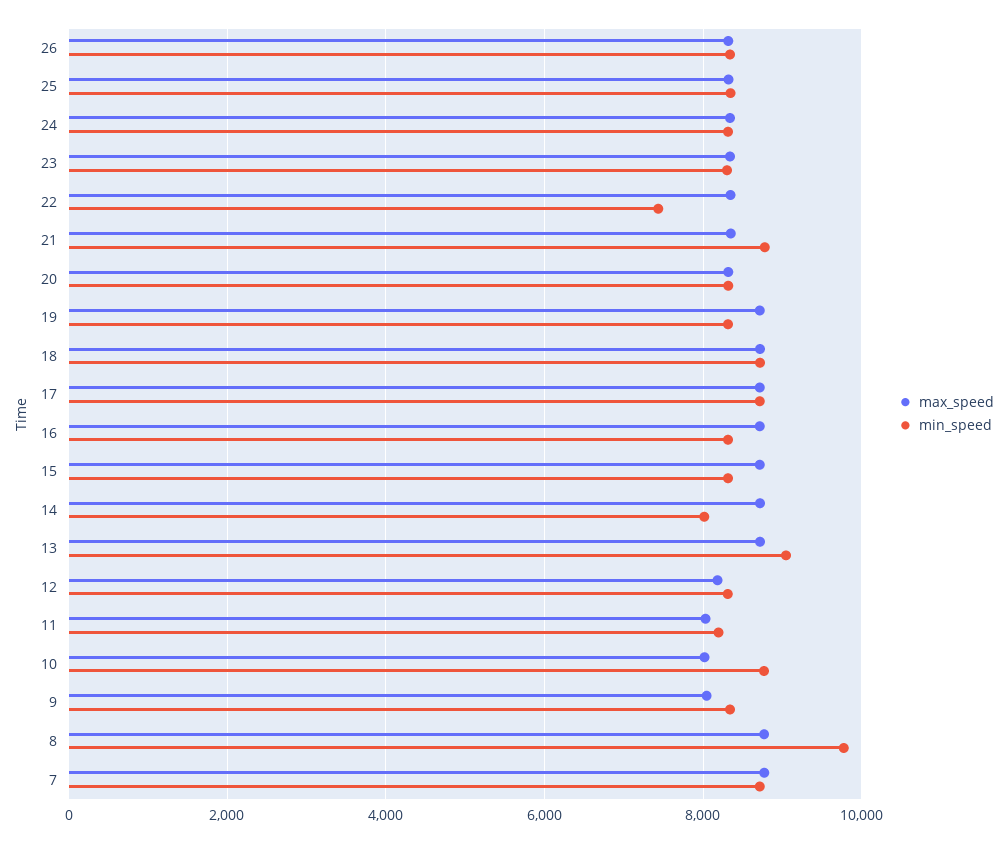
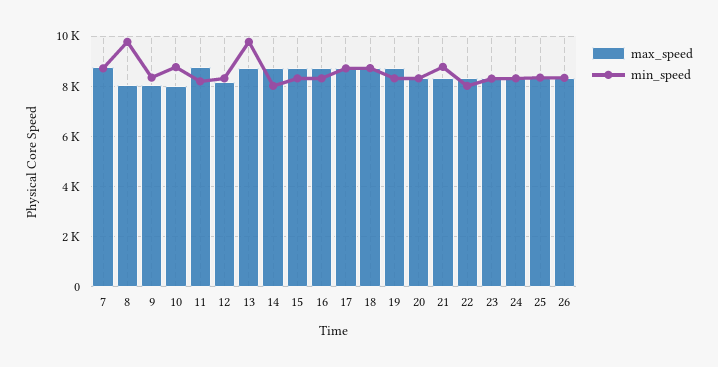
  {
    "max_speed": {
      "26": 8400,
      "25": 8400,
      "24": 8400,
      "23": 8400,
      "22": 8400,
      "21": 8400,
      "20": 8400,
      "19": 8800,
      "18": 8800,
      "17": 8800,
      "16": 8800,
      "15": 8800,
      "14": 8800,
      "13": 8800,
      "12": 8200,
-     "11": 8000,
+     "11": 8750,
      "10": 8000,
      "9": 8000,
-     "8": 8800,
+     "8": 8000,
      "7": 8800
    },
    "min_speed": {
      "26": 8400,
      "25": 8400,
      "24": 8400,
      "23": 8400,
-     "22": 7400,
+     "22": 8000,
      "21": 8800,
      "20": 8400,
      "19": 8400,
      "18": 8800,
      "17": 8800,
      "16": 8400,
      "15": 8400,
      "14": 8000,
-     "13": 9000,
+     "13": 9750,
      "12": 8400,
      "11": 8200,
      "10": 8800,
      "9": 8400,
      "8": 9800,
      "7": 8800
    }
  }

